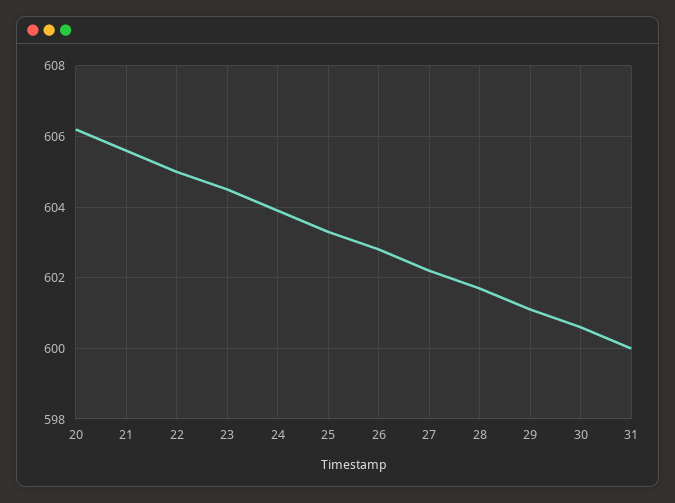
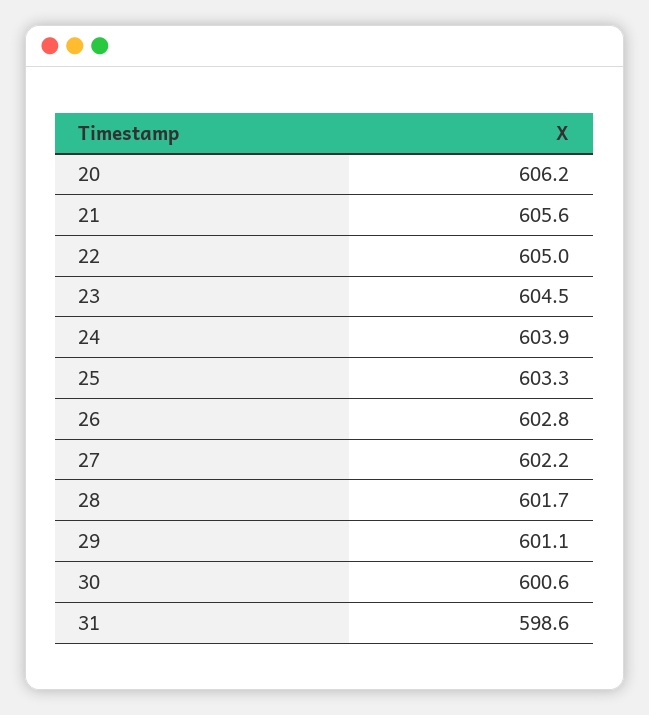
  {
    "20": 606.2,
    "21": 605.6,
    "22": 605,
    "23": 604.5,
    "24": 603.9,
    "25": 603.3,
    "26": 602.8,
    "27": 602.2,
    "28": 601.7,
    "29": 601.1,
    "30": 600.6,
-   "31": 600
+   "31": 598.6
  }

